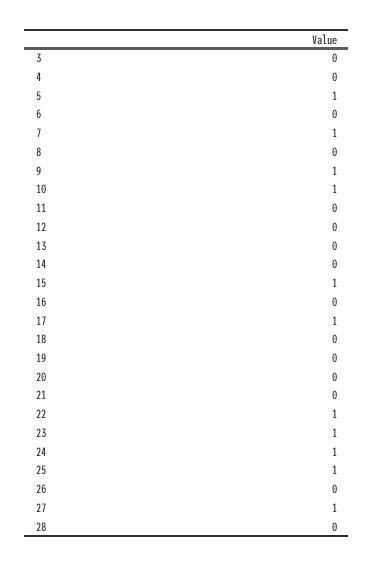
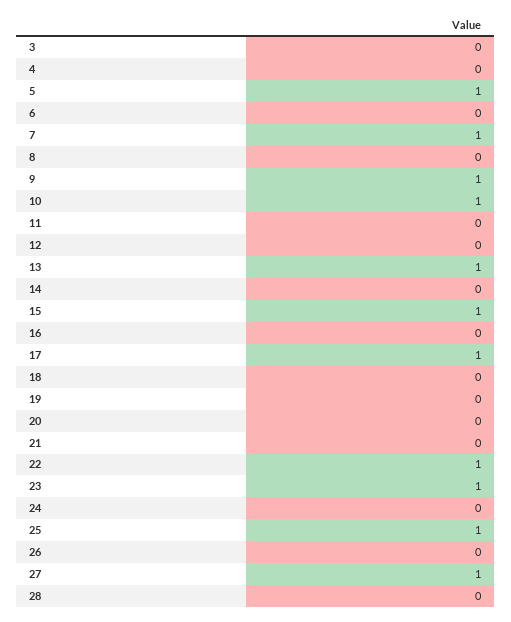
  {
    "3": 0,
    "4": 0,
    "5": 1,
    "6": 0,
    "7": 1,
    "8": 0,
    "9": 1,
    "10": 1,
    "11": 0,
    "12": 0,
-   "13": 0,
+   "13": 1,
    "14": 0,
    "15": 1,
    "16": 0,
    "17": 1,
    "18": 0,
    "19": 0,
    "20": 0,
    "21": 0,
    "22": 1,
    "23": 1,
-   "24": 1,
+   "24": 0,
    "25": 1,
    "26": 0,
    "27": 1,
    "28": 0
  }

